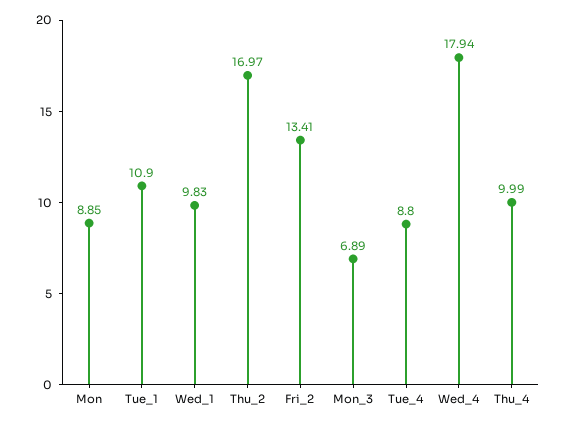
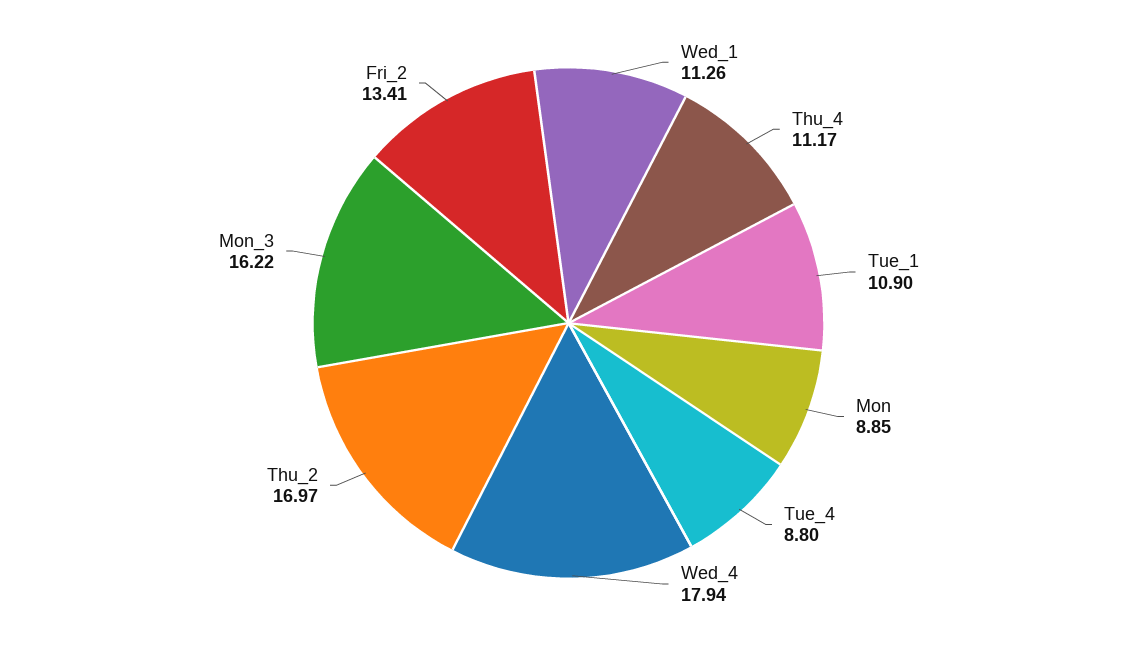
  {
    "Mon": 8.85,
    "Tue_1": 10.9,
-   "Wed_1": 9.83,
+   "Wed_1": 11.26,
    "Thu_2": 16.97,
    "Fri_2": 13.41,
-   "Mon_3": 6.89,
+   "Mon_3": 16.22,
    "Tue_4": 8.8,
    "Wed_4": 17.94,
-   "Thu_4": 9.99
+   "Thu_4": 11.17
  }

